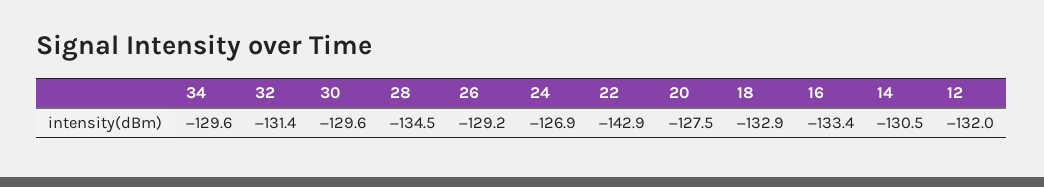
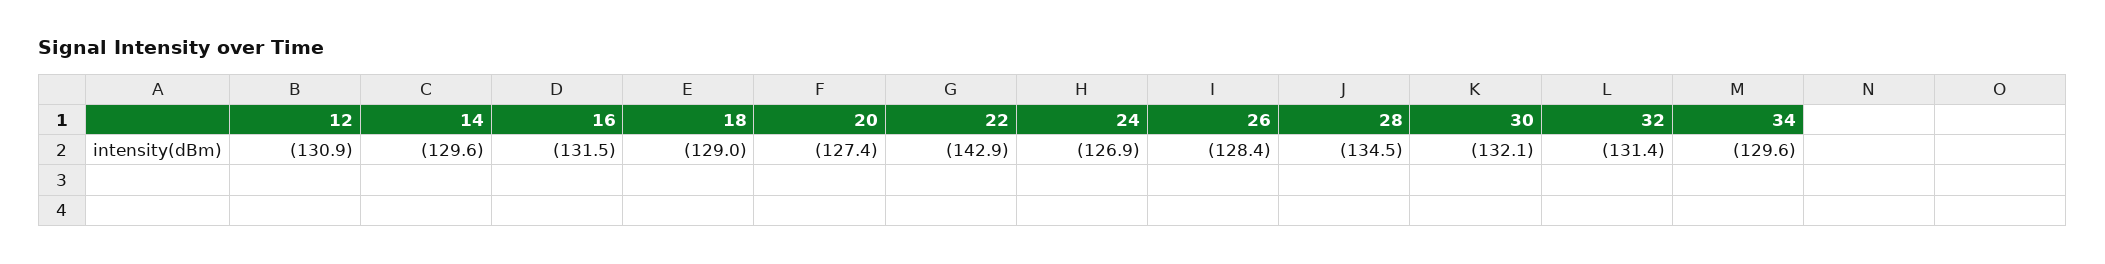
  {
    "34": -129.6,
    "32": -131.4,
-   "30": -129.6,
+   "30": -132.1,
    "28": -134.5,
-   "26": -129.2,
+   "26": -128.4,
    "24": -126.9,
    "22": -142.9,
-   "20": -127.5,
+   "20": -127.4,
-   "18": -132.9,
+   "18": -129,
-   "16": -133.4,
+   "16": -131.5,
-   "14": -130.5,
+   "14": -129.6,
-   "12": -132
+   "12": -130.9
  }

